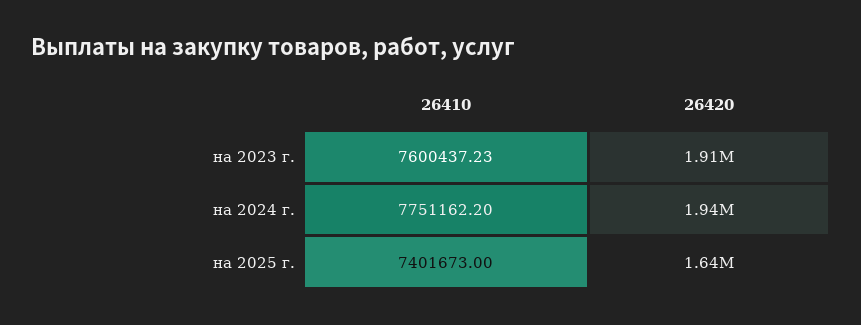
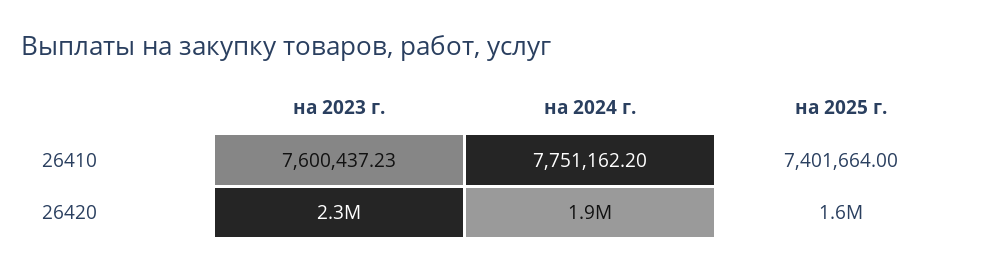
  {
    "26410": {
      "на 2023 г.": 7600437.23,
      "на 2024 г.": 7751162.2,
-     "на 2025 г.": 7401673
+     "на 2025 г.": 7401664
    },
    "26420": {
-     "на 2023 г.": 1910000,
+     "на 2023 г.": 2300000,
      "на 2024 г.": 1940000,
      "на 2025 г.": 1640000
    }
  }

